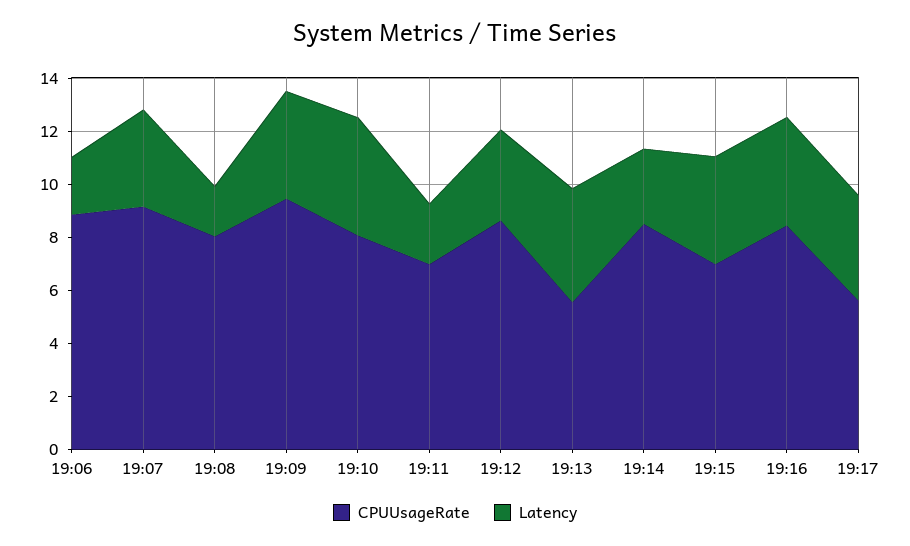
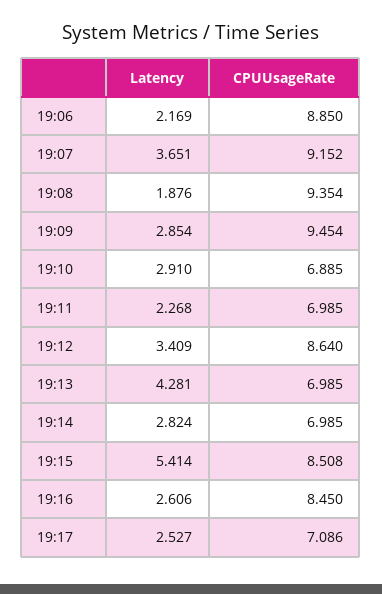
  {
    "CPUUsageRate": {
      "19:06": 8.85,
      "19:07": 9.152,
-     "19:08": 8,
+     "19:08": 9.354,
      "19:09": 9.454,
-     "19:10": 8,
+     "19:10": 6.885,
      "19:11": 6.985,
      "19:12": 8.64,
-     "19:13": 5.5,
+     "19:13": 6.985,
-     "19:14": 8.5,
+     "19:14": 6.985,
-     "19:15": 7,
+     "19:15": 8.508,
      "19:16": 8.45,
-     "19:17": 5.5
+     "19:17": 7.086
    },
    "Latency": {
      "19:06": 2.169,
      "19:07": 3.651,
      "19:08": 1.876,
-     "19:09": 4,
+     "19:09": 2.854,
-     "19:10": 4.5,
+     "19:10": 2.91,
      "19:11": 2.268,
      "19:12": 3.409,
      "19:13": 4.281,
      "19:14": 2.824,
-     "19:15": 4,
+     "19:15": 5.414,
-     "19:16": 4,
+     "19:16": 2.606,
-     "19:17": 4
+     "19:17": 2.527
    }
  }

